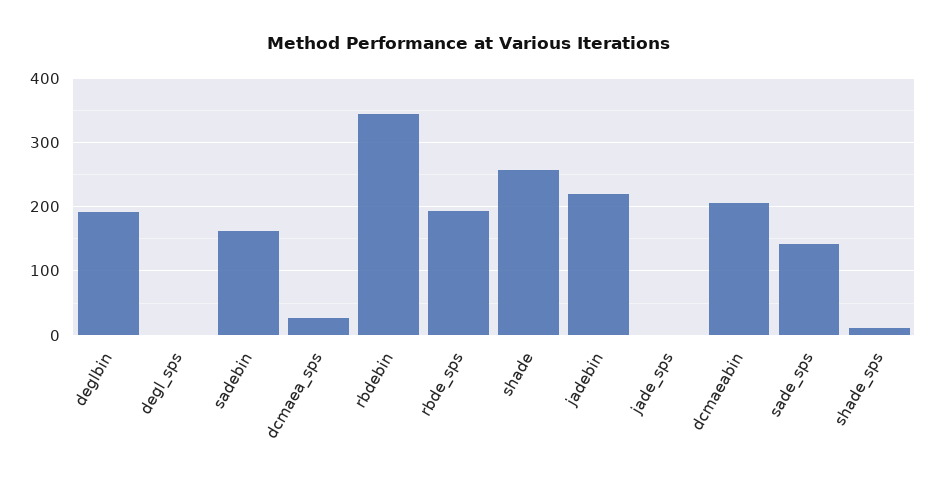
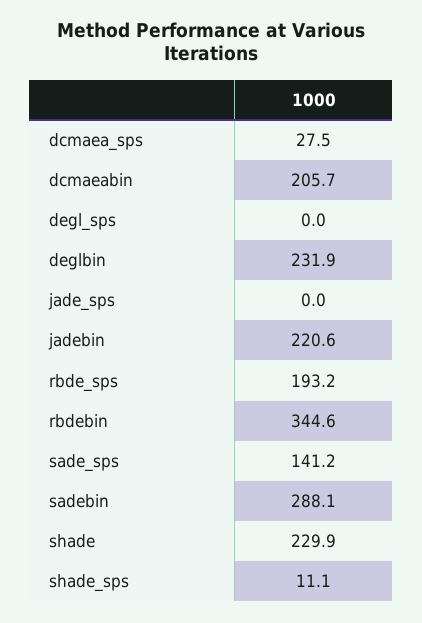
  {
-   "deglbin": 190,
+   "deglbin": 231.9,
    "degl_sps": 0,
-   "sadebin": 160,
+   "sadebin": 288.1,
    "dcmaea_sps": 27.5,
    "rbdebin": 344.6,
    "rbde_sps": 193.2,
-   "shade": 260,
+   "shade": 229.9,
    "jadebin": 220.6,
    "jade_sps": 0,
    "dcmaeabin": 205.7,
    "sade_sps": 141.2,
    "shade_sps": 11.1
  }

